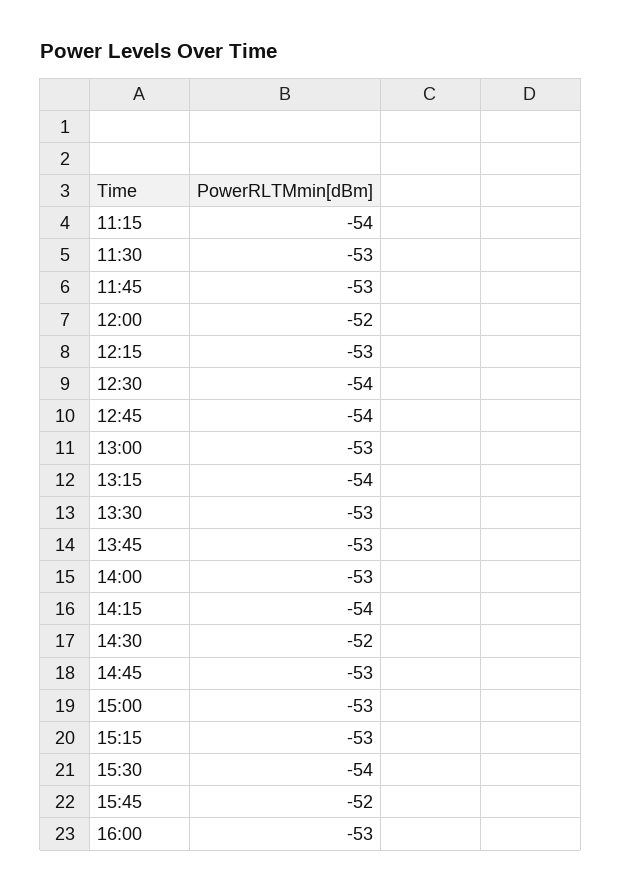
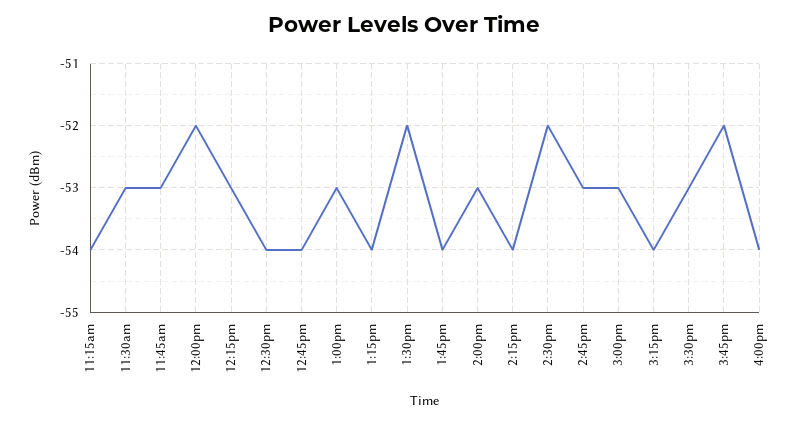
  {
    "11:15": -54,
    "11:30": -53,
    "11:45": -53,
    "12:00": -52,
    "12:15": -53,
    "12:30": -54,
    "12:45": -54,
    "13:00": -53,
    "13:15": -54,
-   "13:30": -53,
+   "13:30": -52,
-   "13:45": -53,
+   "13:45": -54,
    "14:00": -53,
    "14:15": -54,
    "14:30": -52,
    "14:45": -53,
    "15:00": -53,
-   "15:15": -53,
+   "15:15": -54,
-   "15:30": -54,
+   "15:30": -53,
    "15:45": -52,
-   "16:00": -53
+   "16:00": -54
  }

